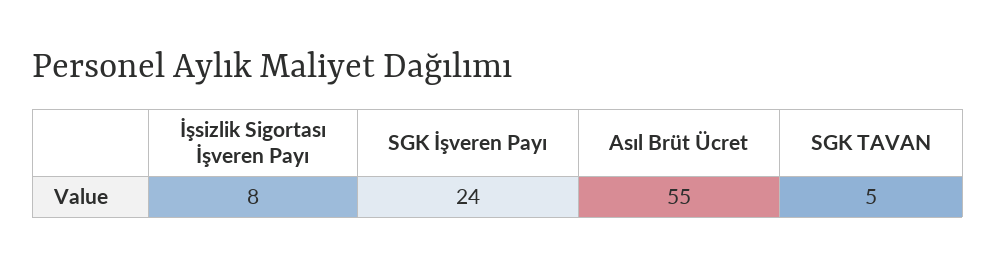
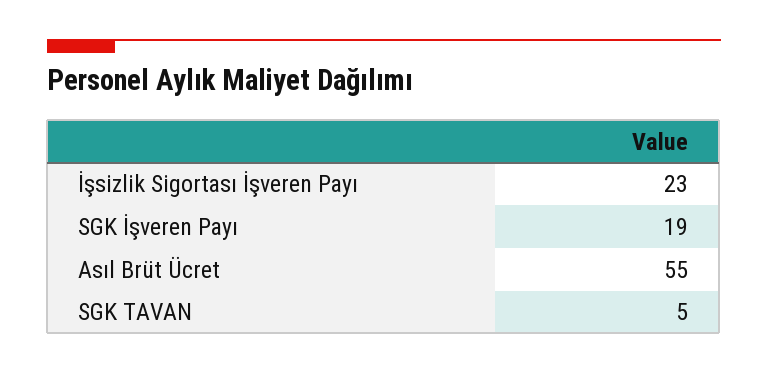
  {
-   "İşsizlik Sigortası İşveren Payı": 8,
+   "İşsizlik Sigortası İşveren Payı": 23,
-   "SGK İşveren Payı": 24,
+   "SGK İşveren Payı": 19,
    "Asıl Brüt Ücret": 55,
    "SGK TAVAN": 5
  }

